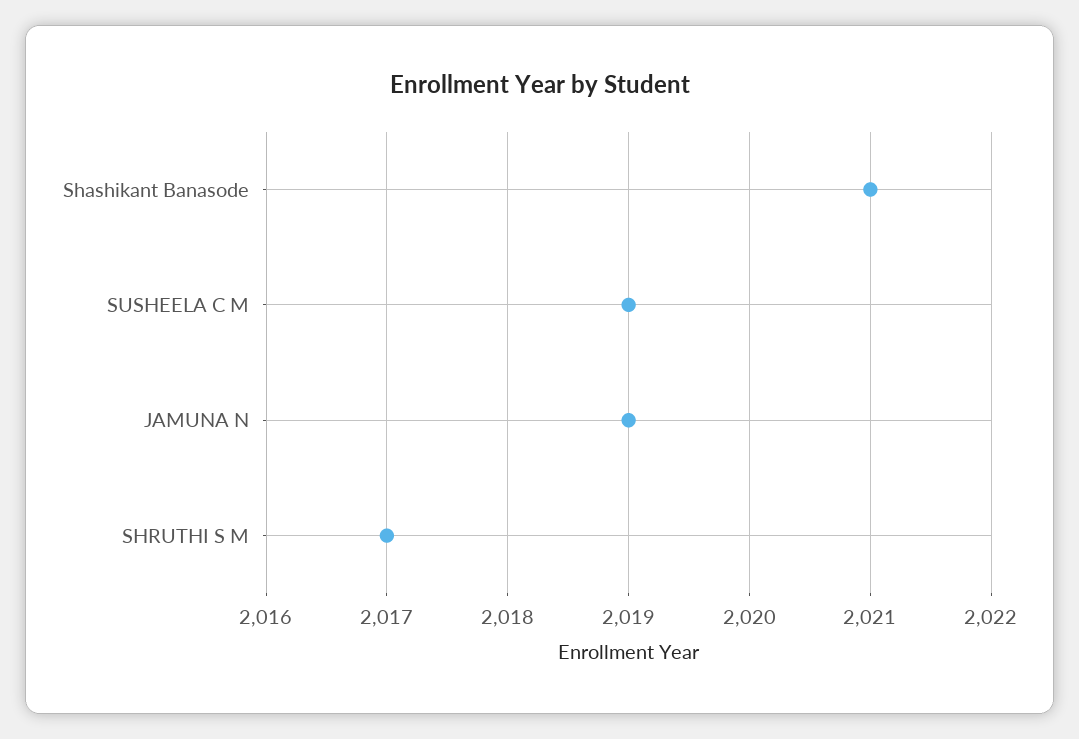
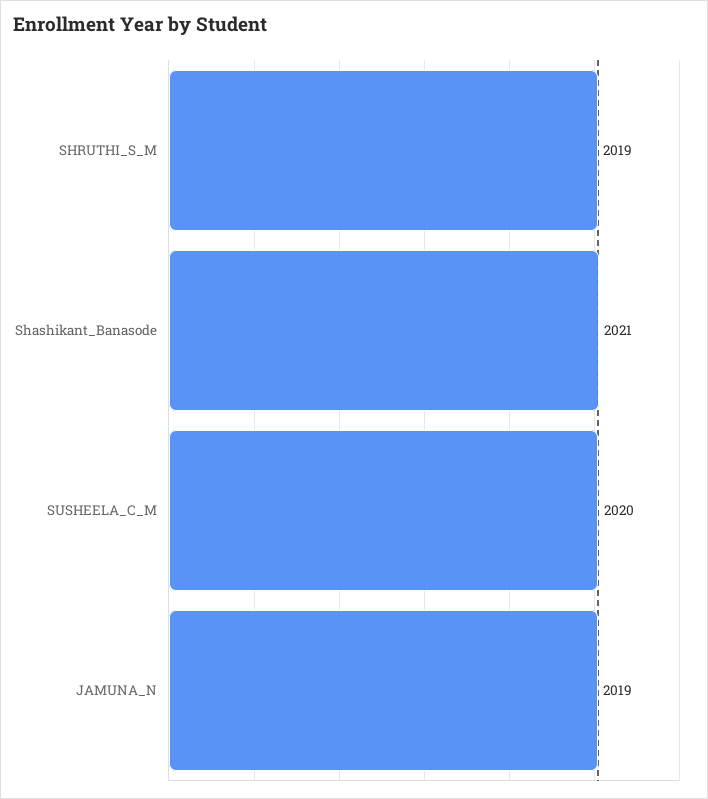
  {
    "Shashikant Banasode": 2021,
-   "SUSHEELA C M": 2019,
+   "SUSHEELA C M": 2020,
    "JAMUNA N": 2019,
-   "SHRUTHI S M": 2017
+   "SHRUTHI S M": 2019
  }

